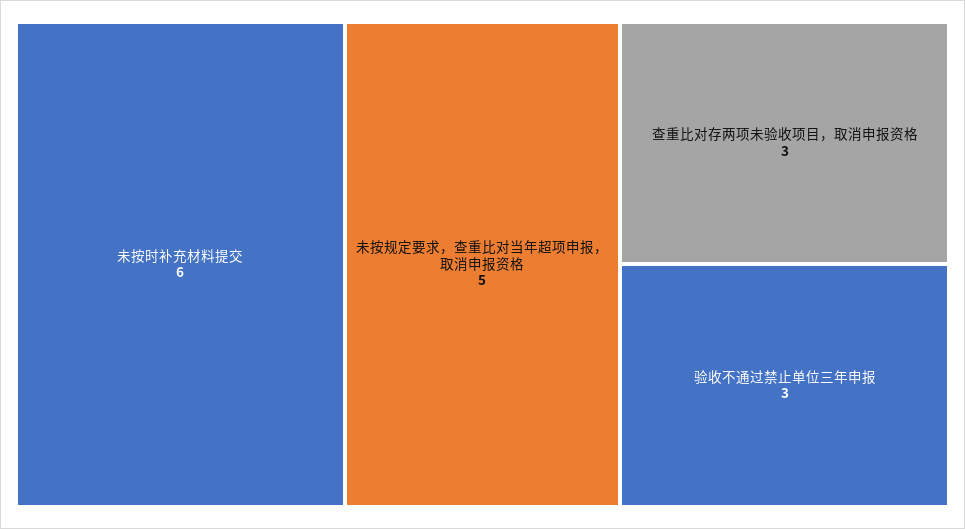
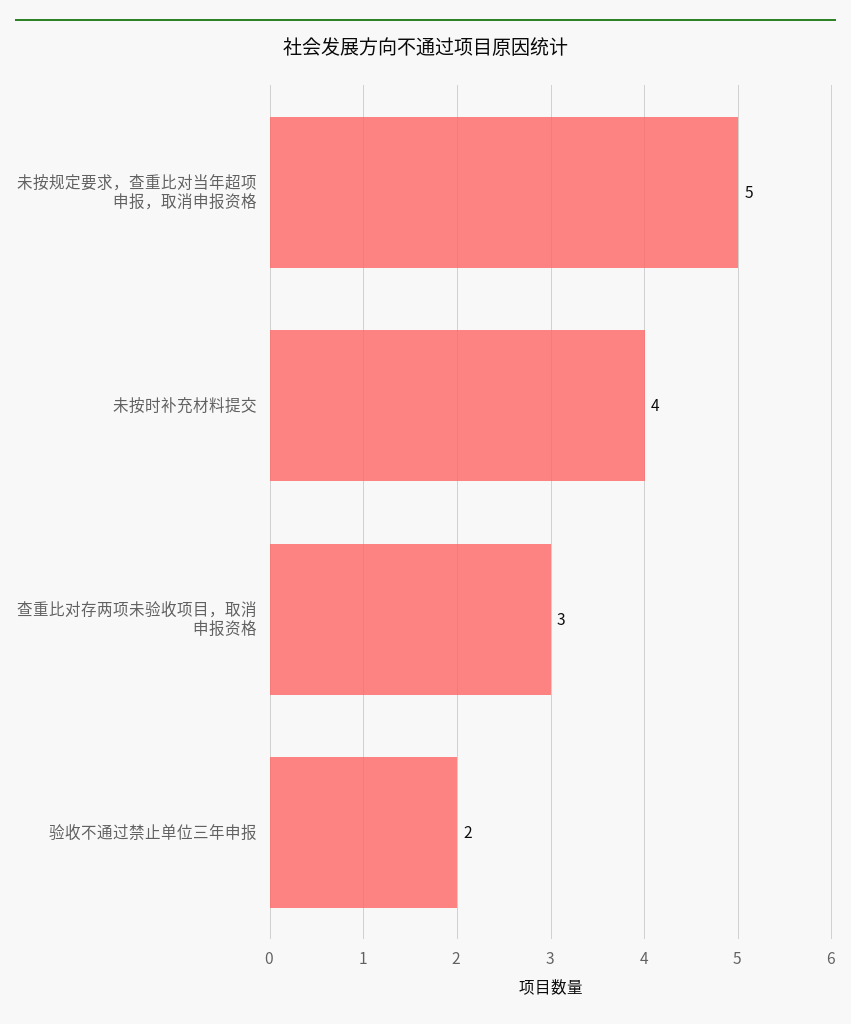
  {
-   "未按时补充材料提交": 6,
+   "未按时补充材料提交": 4,
    "未按规定要求，查重比对当年超项申报，取消申报资格": 5,
    "查重比对存两项未验收项目，取消申报资格": 3,
-   "验收不通过禁止单位三年申报": 3
+   "验收不通过禁止单位三年申报": 2
  }

